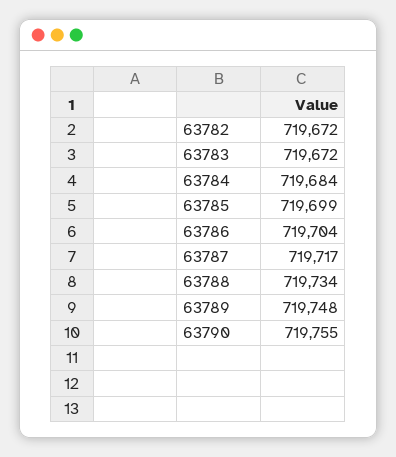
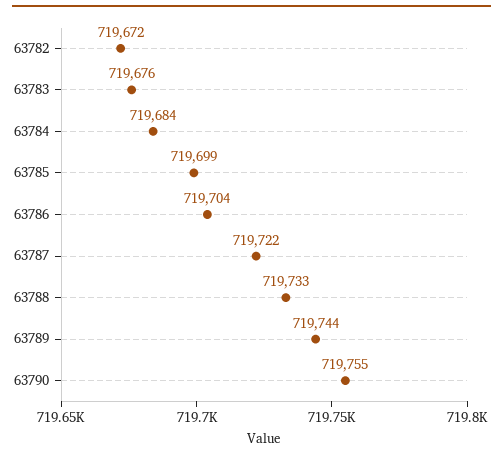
  {
    "63782": 719672,
-   "63783": 719672,
+   "63783": 719676,
    "63784": 719684,
    "63785": 719699,
    "63786": 719704,
-   "63787": 719717,
+   "63787": 719722,
-   "63788": 719734,
+   "63788": 719733,
-   "63789": 719748,
+   "63789": 719744,
    "63790": 719755
  }

